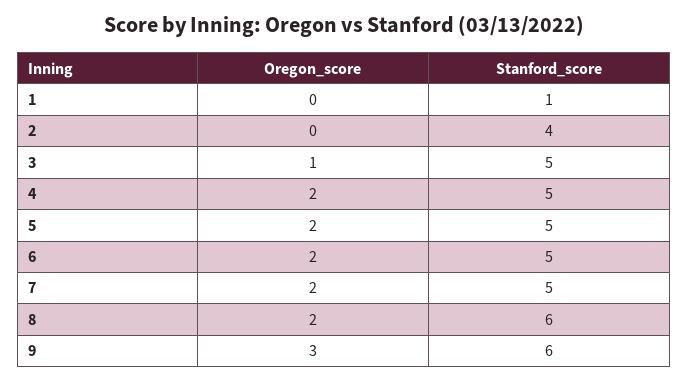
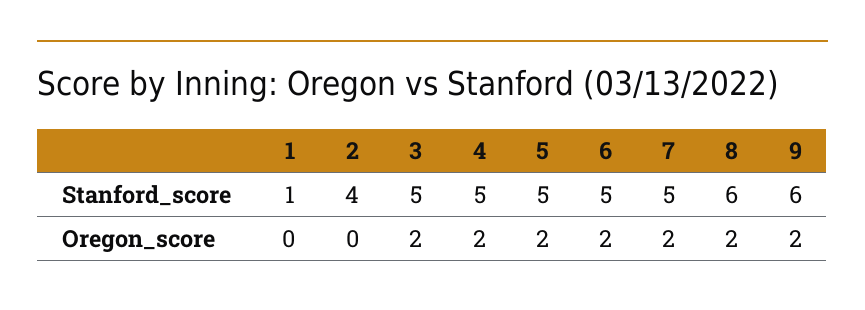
  {
    "Oregon_score": {
      "1": 0,
      "2": 0,
-     "3": 1,
+     "3": 2,
      "4": 2,
      "5": 2,
      "6": 2,
      "7": 2,
      "8": 2,
-     "9": 3
+     "9": 2
    },
    "Stanford_score": {
      "1": 1,
      "2": 4,
      "3": 5,
      "4": 5,
      "5": 5,
      "6": 5,
      "7": 5,
      "8": 6,
      "9": 6
    }
  }

